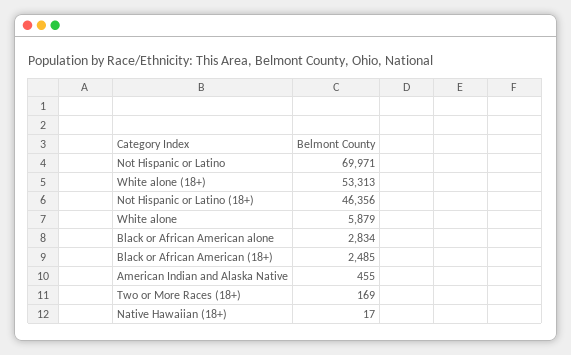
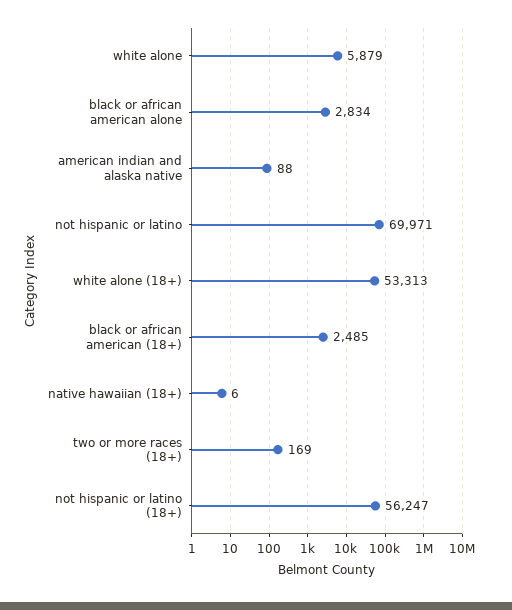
  {
    "Not Hispanic or Latino": 69971,
    "White alone (18+)": 53313,
-   "Not Hispanic or Latino (18+)": 46356,
+   "Not Hispanic or Latino (18+)": 56247,
    "White alone": 5879,
    "Black or African American alone": 2834,
    "Black or African American (18+)": 2485,
-   "American Indian and Alaska Native": 455,
+   "American Indian and Alaska Native": 88,
    "Two or More Races (18+)": 169,
-   "Native Hawaiian (18+)": 17
+   "Native Hawaiian (18+)": 6
  }

